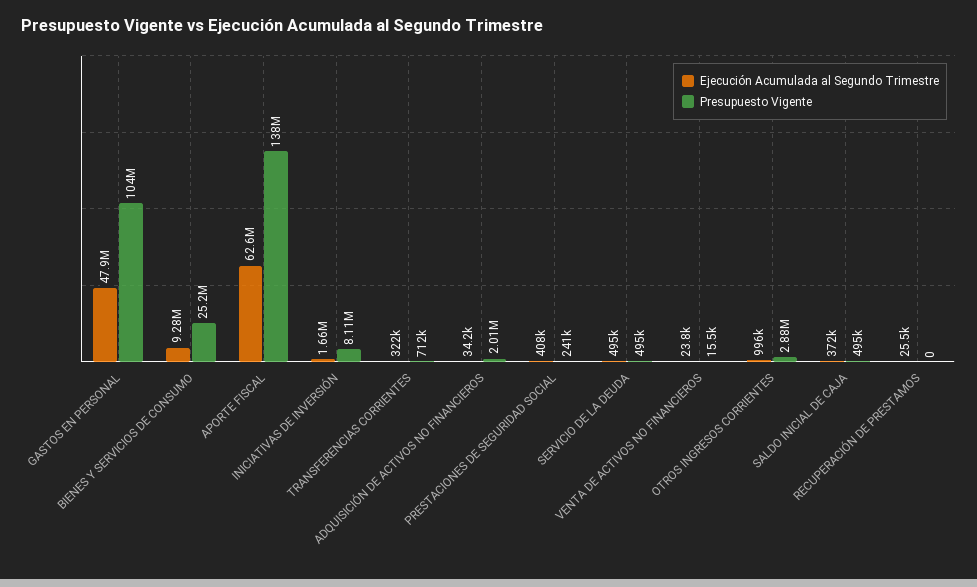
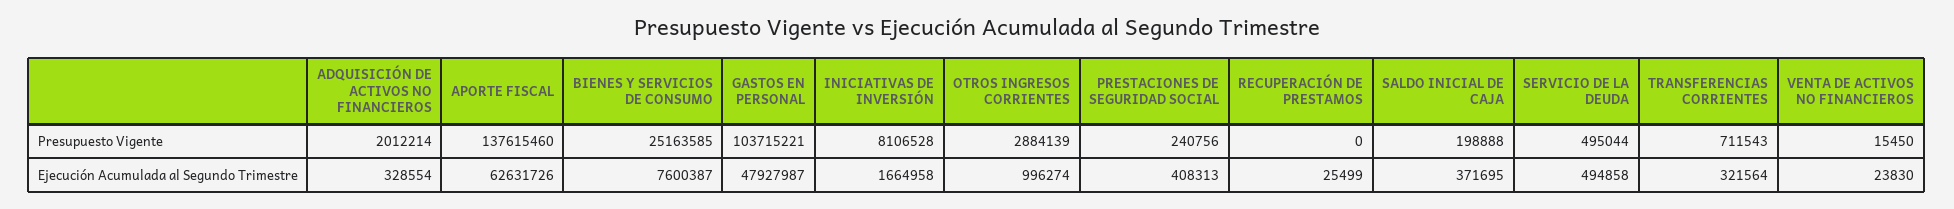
  {
    "Ejecución Acumulada al Segundo Trimestre": {
      "GASTOS EN PERSONAL": 47927987,
-     "BIENES Y SERVICIOS DE CONSUMO": 9280000,
+     "BIENES Y SERVICIOS DE CONSUMO": 7600387,
      "APORTE FISCAL": 62631726,
      "INICIATIVAS DE INVERSIÓN": 1664958,
      "TRANSFERENCIAS CORRIENTES": 321564,
-     "ADQUISICIÓN DE ACTIVOS NO FINANCIEROS": 34200,
+     "ADQUISICIÓN DE ACTIVOS NO FINANCIEROS": 328554,
      "PRESTACIONES DE SEGURIDAD SOCIAL": 408313,
      "SERVICIO DE LA DEUDA": 494858,
      "VENTA DE ACTIVOS NO FINANCIEROS": 23830,
      "OTROS INGRESOS CORRIENTES": 996274,
      "SALDO INICIAL DE CAJA": 371695,
      "RECUPERACIÓN DE PRESTAMOS": 25499
    },
    "Presupuesto Vigente": {
      "GASTOS EN PERSONAL": 103715221,
      "BIENES Y SERVICIOS DE CONSUMO": 25163585,
      "APORTE FISCAL": 137615460,
      "INICIATIVAS DE INVERSIÓN": 8106528,
      "TRANSFERENCIAS CORRIENTES": 711543,
      "ADQUISICIÓN DE ACTIVOS NO FINANCIEROS": 2012214,
      "PRESTACIONES DE SEGURIDAD SOCIAL": 240756,
      "SERVICIO DE LA DEUDA": 495044,
      "VENTA DE ACTIVOS NO FINANCIEROS": 15450,
      "OTROS INGRESOS CORRIENTES": 2884139,
-     "SALDO INICIAL DE CAJA": 495000,
+     "SALDO INICIAL DE CAJA": 198888,
      "RECUPERACIÓN DE PRESTAMOS": 0
    }
  }

